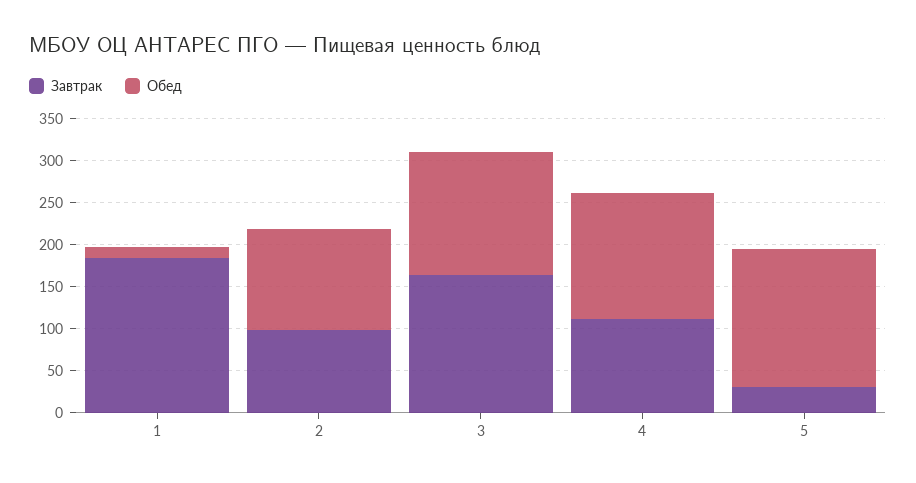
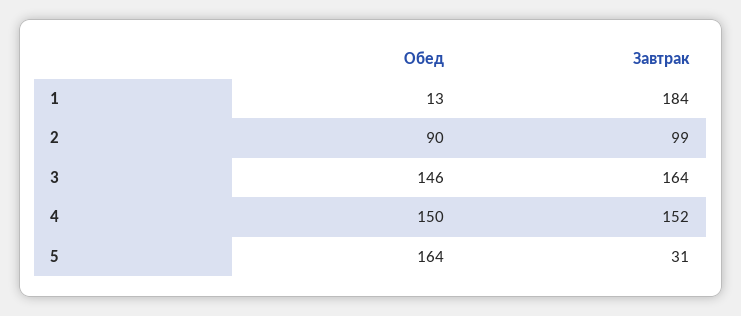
  {
    "Завтрак": {
      "1": 184,
      "2": 99,
      "3": 164,
-     "4": 110,
+     "4": 152,
      "5": 31
    },
    "Обед": {
      "1": 13,
-     "2": 120,
+     "2": 90,
      "3": 146,
      "4": 150,
      "5": 164
    }
  }

